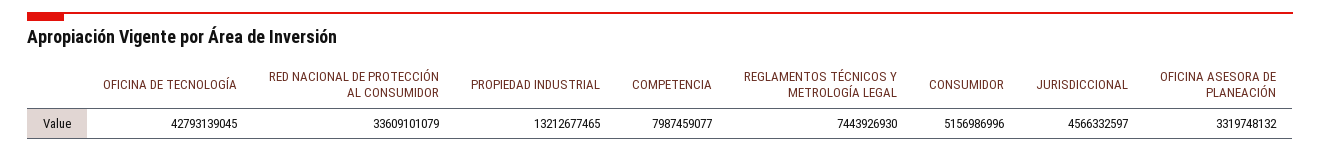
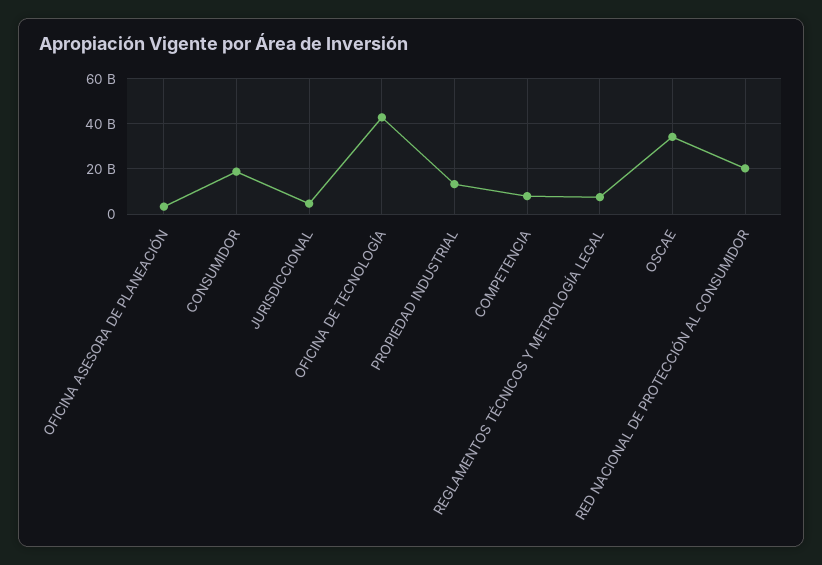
  {
    "OFICINA DE TECNOLOGÍA": 42793139045,
-   "RED NACIONAL DE PROTECCIÓN AL CONSUMIDOR": 33609101079,
+   "RED NACIONAL DE PROTECCIÓN AL CONSUMIDOR": 20000000000,
    "PROPIEDAD INDUSTRIAL": 13212677465,
    "COMPETENCIA": 7987459077,
    "REGLAMENTOS TÉCNICOS Y METROLOGÍA LEGAL": 7443926930,
-   "CONSUMIDOR": 5156986996,
+   "CONSUMIDOR": 20000000000,
    "JURISDICCIONAL": 4566332597,
-   "OFICINA ASESORA DE PLANEACIÓN": 3319748132
+   "OFICINA ASESORA DE PLANEACIÓN": 3319748132,
+   "OSCAE": 35000000000
  }

